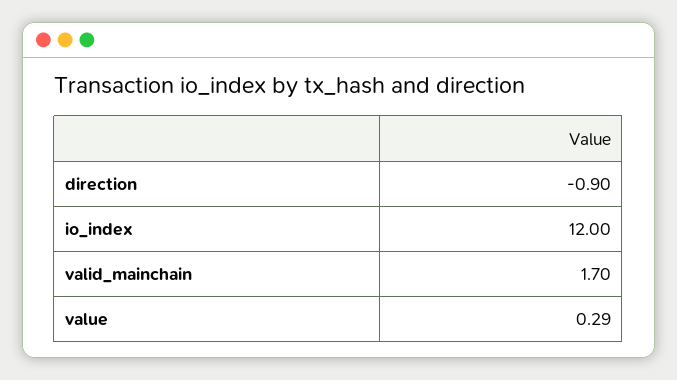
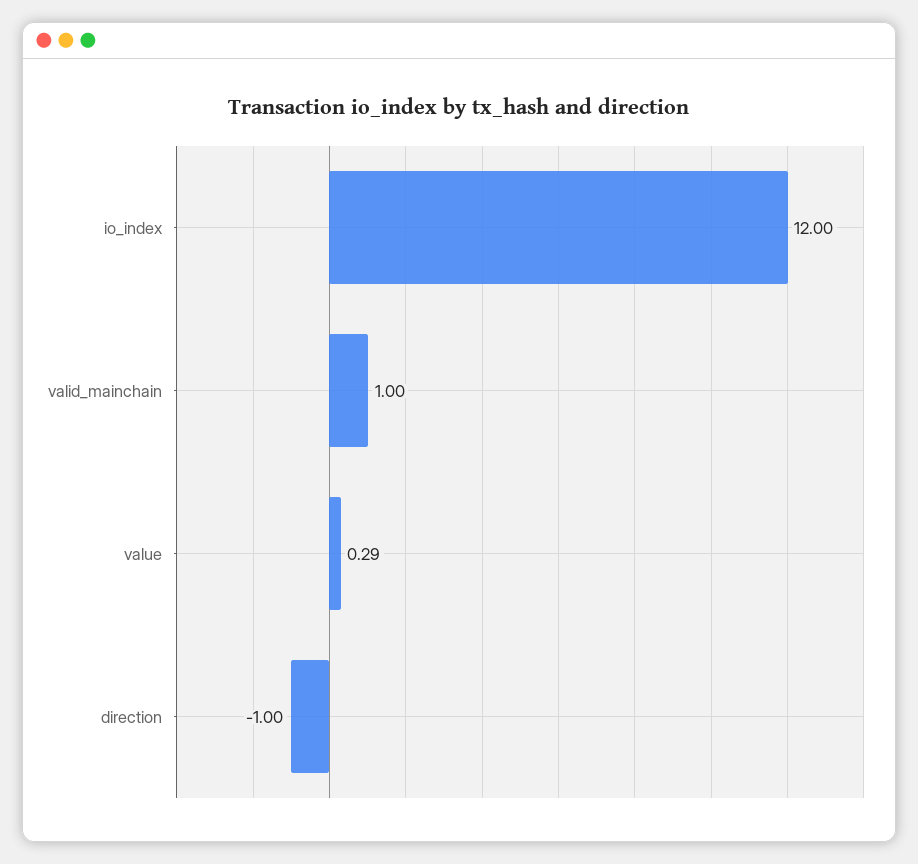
  {
-   "direction": -0.9,
+   "direction": -1,
    "io_index": 12,
-   "valid_mainchain": 1.7,
+   "valid_mainchain": 1,
    "value": 0.29
  }

